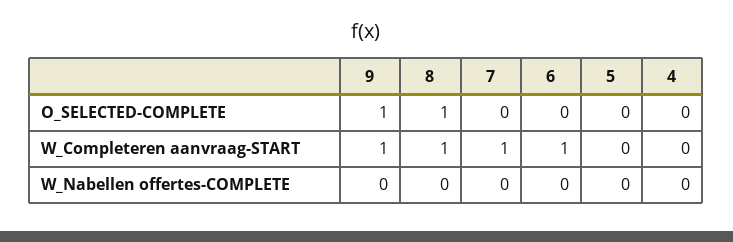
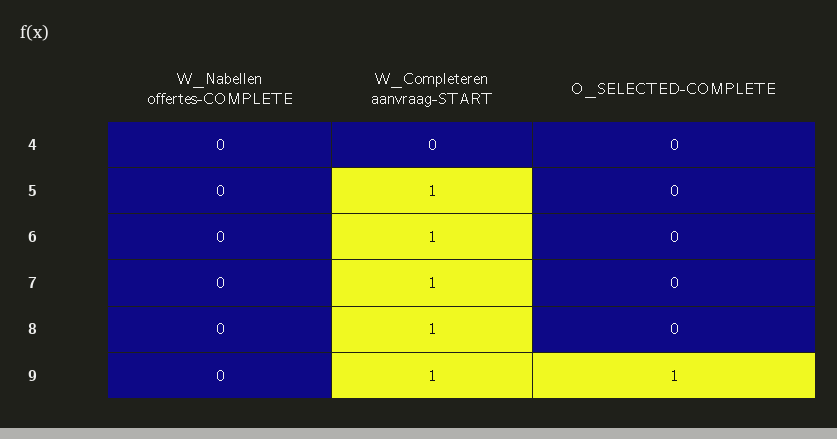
  {
    "9": {
      "O_SELECTED-COMPLETE": 1,
      "W_Completeren aanvraag-START": 1,
      "W_Nabellen offertes-COMPLETE": 0
    },
    "8": {
-     "O_SELECTED-COMPLETE": 1,
+     "O_SELECTED-COMPLETE": 0,
      "W_Completeren aanvraag-START": 1,
      "W_Nabellen offertes-COMPLETE": 0
    },
    "7": {
      "O_SELECTED-COMPLETE": 0,
      "W_Completeren aanvraag-START": 1,
      "W_Nabellen offertes-COMPLETE": 0
    },
    "6": {
      "O_SELECTED-COMPLETE": 0,
      "W_Completeren aanvraag-START": 1,
      "W_Nabellen offertes-COMPLETE": 0
    },
    "5": {
      "O_SELECTED-COMPLETE": 0,
-     "W_Completeren aanvraag-START": 0,
+     "W_Completeren aanvraag-START": 1,
      "W_Nabellen offertes-COMPLETE": 0
    },
    "4": {
      "O_SELECTED-COMPLETE": 0,
      "W_Completeren aanvraag-START": 0,
      "W_Nabellen offertes-COMPLETE": 0
    }
  }

